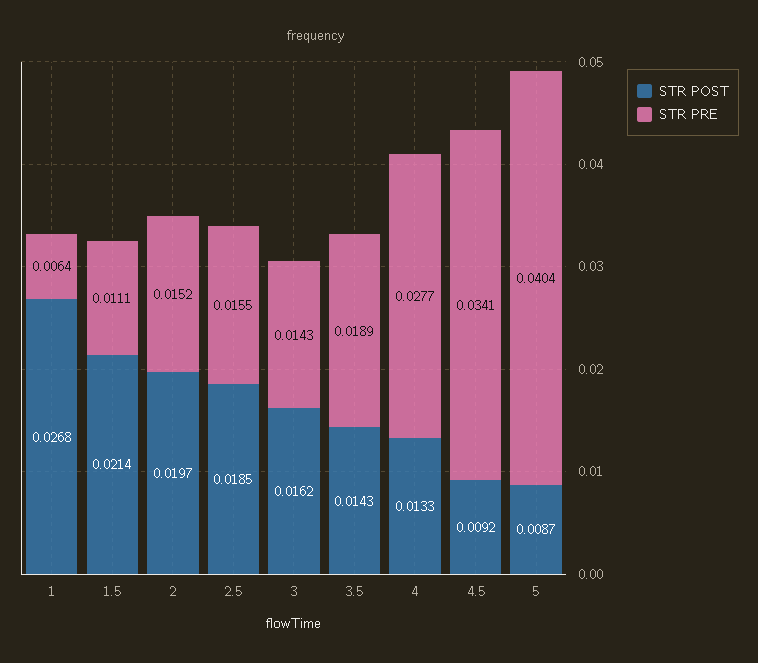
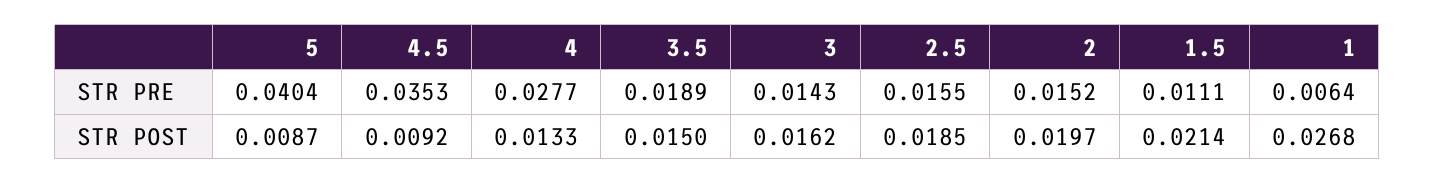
  {
    "STR POST": {
      "1": 0.0268,
      "1.5": 0.0214,
      "2": 0.0197,
      "2.5": 0.0185,
      "3": 0.0162,
-     "3.5": 0.0143,
+     "3.5": 0.015,
      "4": 0.0133,
      "4.5": 0.0092,
      "5": 0.0087
    },
    "STR PRE": {
      "1": 0.0064,
      "1.5": 0.0111,
      "2": 0.0152,
      "2.5": 0.0155,
      "3": 0.0143,
      "3.5": 0.0189,
      "4": 0.0277,
-     "4.5": 0.0341,
+     "4.5": 0.0353,
      "5": 0.0404
    }
  }

